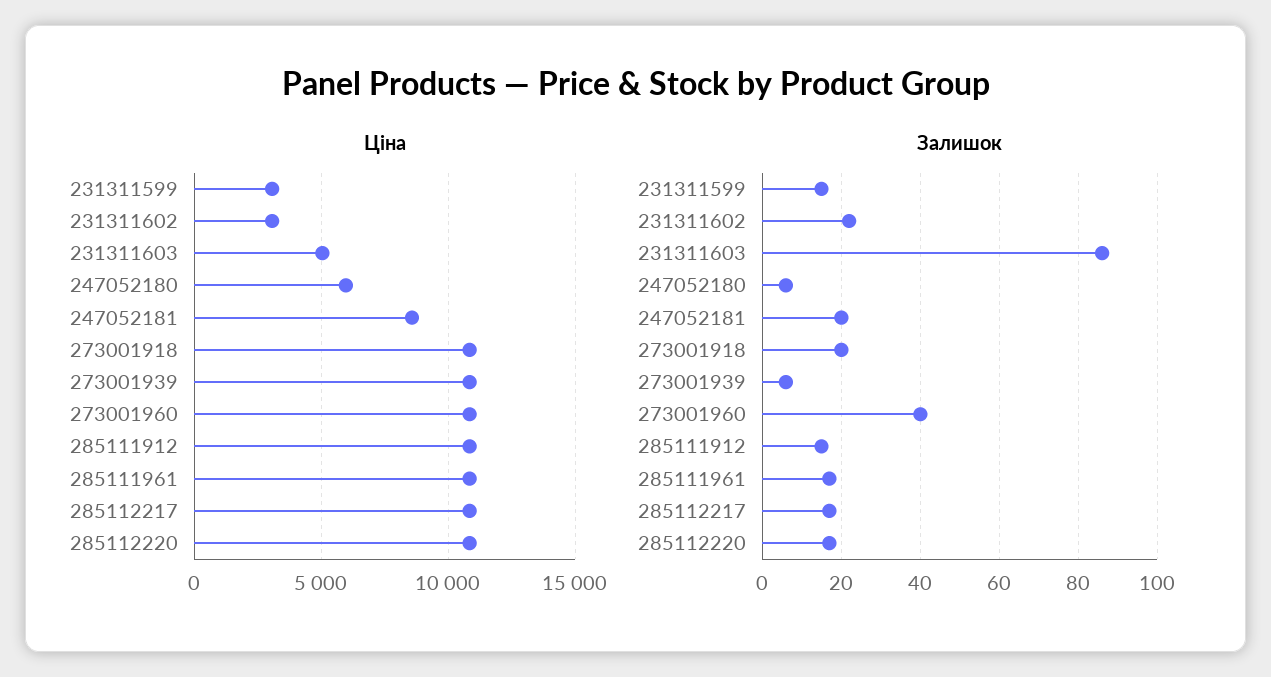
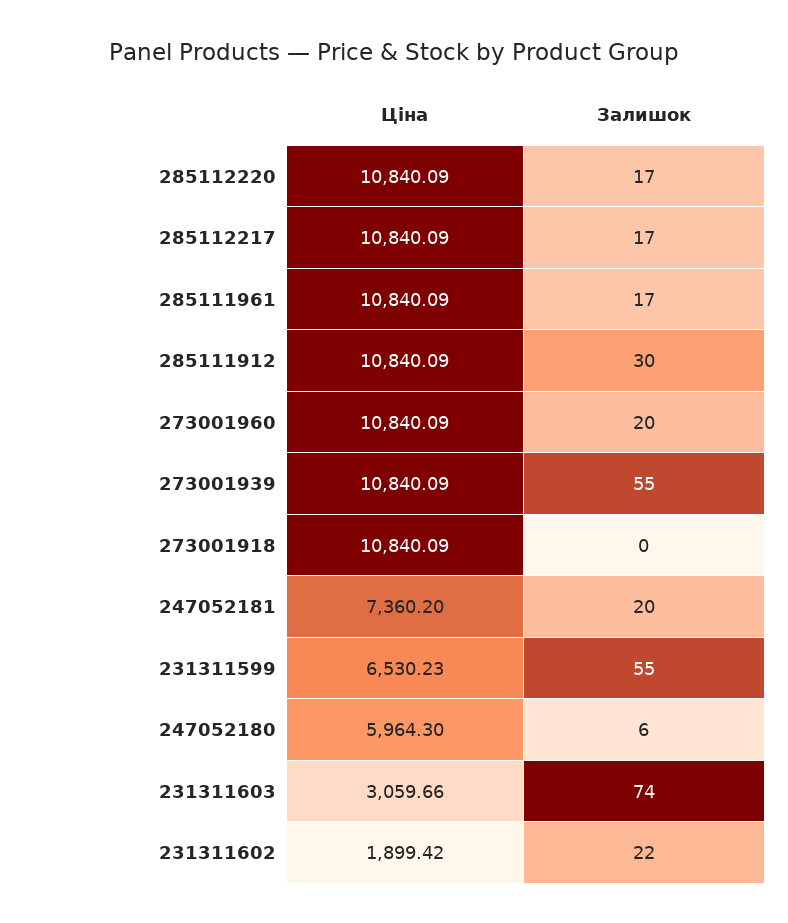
  {
    "Ціна": {
-     "231311599": 3000,
+     "231311599": 6530.23,
-     "231311602": 3000,
+     "231311602": 1899.42,
-     "231311603": 5000,
+     "231311603": 3059.66,
      "247052180": 5964.3,
-     "247052181": 8500,
+     "247052181": 7360.2,
      "273001918": 10840.09,
      "273001939": 10840.09,
      "273001960": 10840.09,
      "285111912": 10840.09,
      "285111961": 10840.09,
      "285112217": 10840.09,
      "285112220": 10840.09
    },
    "Залишок": {
-     "231311599": 15,
+     "231311599": 55,
      "231311602": 22,
-     "231311603": 85,
+     "231311603": 74,
      "247052180": 6,
      "247052181": 20,
-     "273001918": 20,
+     "273001918": 0,
-     "273001939": 5,
+     "273001939": 55,
-     "273001960": 40,
+     "273001960": 20,
-     "285111912": 15,
+     "285111912": 30,
      "285111961": 17,
      "285112217": 17,
      "285112220": 17
    }
  }

